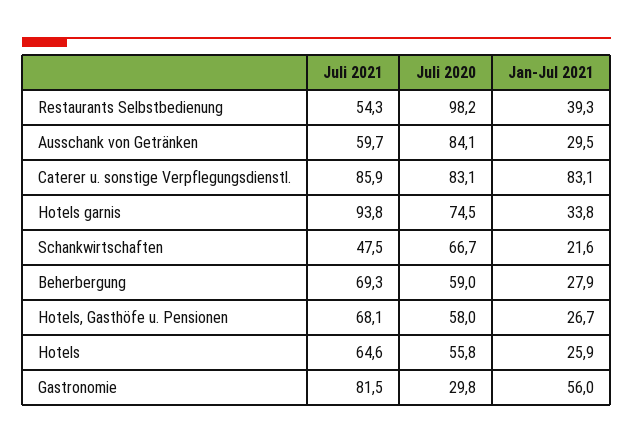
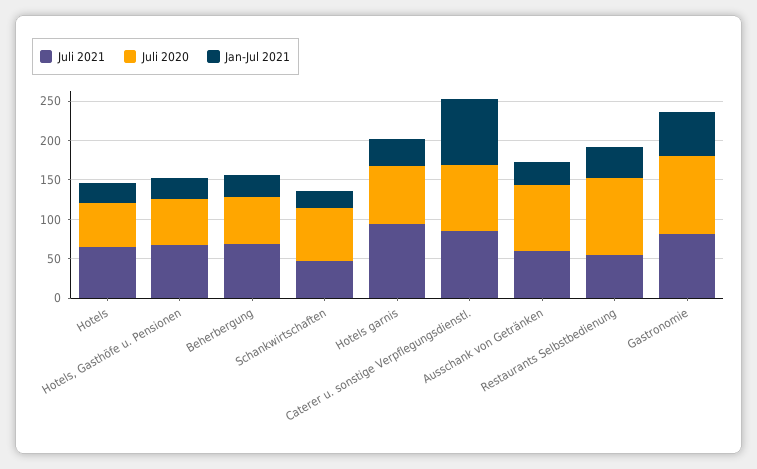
  {
    "Juli 2021": {
      "Restaurants Selbstbedienung": 54.3,
      "Ausschank von Getränken": 59.7,
      "Caterer u. sonstige Verpflegungsdienstl.": 85.9,
      "Hotels garnis": 93.8,
      "Schankwirtschaften": 47.5,
      "Beherbergung": 69.3,
      "Hotels, Gasthöfe u. Pensionen": 68.1,
      "Hotels": 64.6,
      "Gastronomie": 81.5
    },
    "Juli 2020": {
      "Restaurants Selbstbedienung": 98.2,
      "Ausschank von Getränken": 84.1,
      "Caterer u. sonstige Verpflegungsdienstl.": 83.1,
      "Hotels garnis": 74.5,
      "Schankwirtschaften": 66.7,
      "Beherbergung": 59,
      "Hotels, Gasthöfe u. Pensionen": 58,
      "Hotels": 55.8,
-     "Gastronomie": 29.8
+     "Gastronomie": 100
    },
    "Jan-Jul 2021": {
      "Restaurants Selbstbedienung": 39.3,
      "Ausschank von Getränken": 29.5,
      "Caterer u. sonstige Verpflegungsdienstl.": 83.1,
      "Hotels garnis": 33.8,
      "Schankwirtschaften": 21.6,
      "Beherbergung": 27.9,
      "Hotels, Gasthöfe u. Pensionen": 26.7,
      "Hotels": 25.9,
      "Gastronomie": 56
    }
  }

